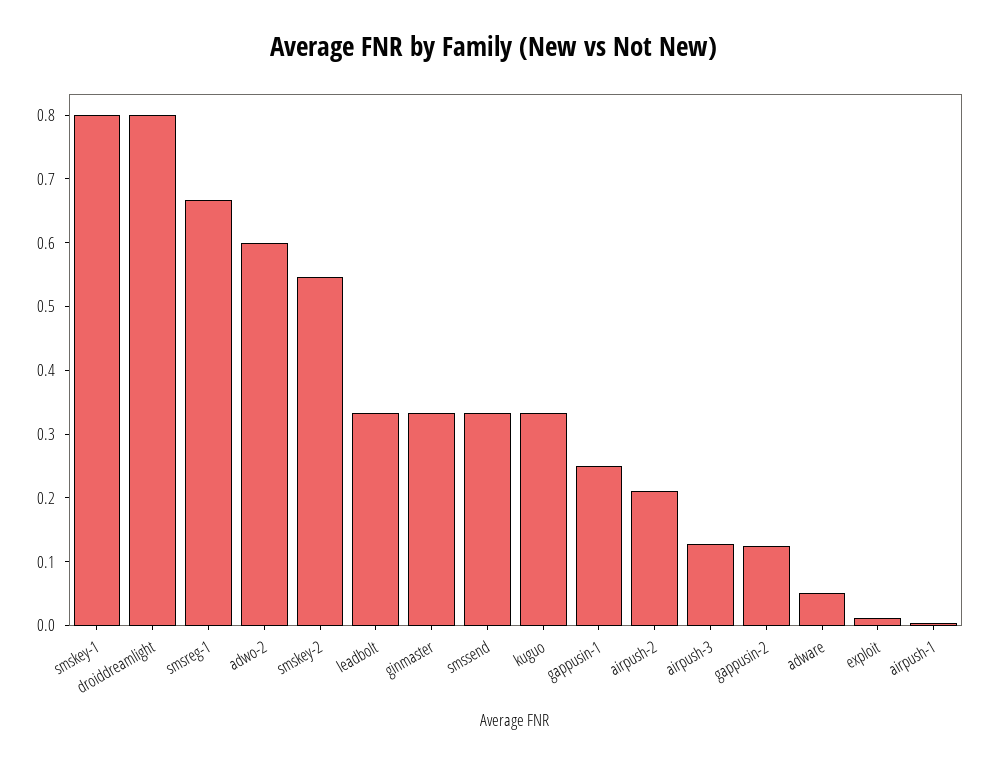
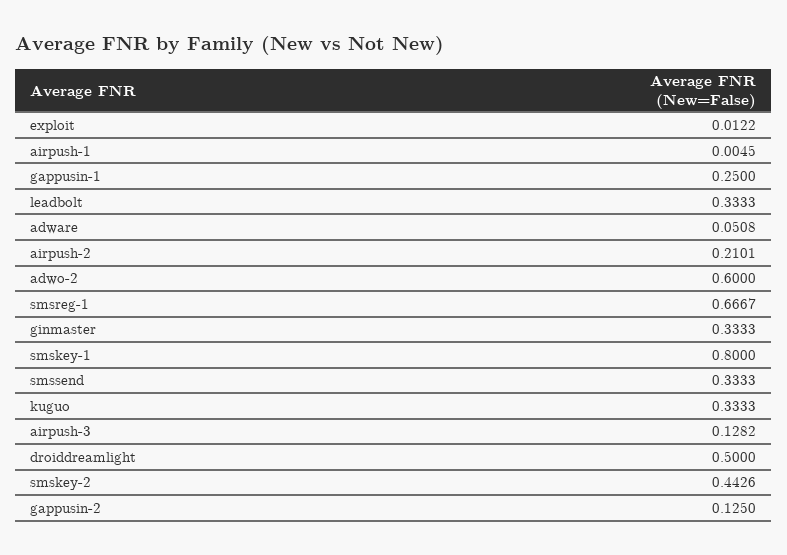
  {
    "smskey-1": 0.8,
-   "droiddreamlight": 0.8,
+   "droiddreamlight": 0.5,
    "smsreg-1": 0.6667,
    "adwo-2": 0.6,
-   "smskey-2": 0.54,
+   "smskey-2": 0.4426,
    "leadbolt": 0.3333,
    "ginmaster": 0.3333,
    "smssend": 0.3333,
    "kuguo": 0.3333,
    "gappusin-1": 0.25,
    "airpush-2": 0.2101,
    "airpush-3": 0.1282,
    "gappusin-2": 0.125,
    "adware": 0.0508,
    "exploit": 0.0122,
    "airpush-1": 0.0045
  }

